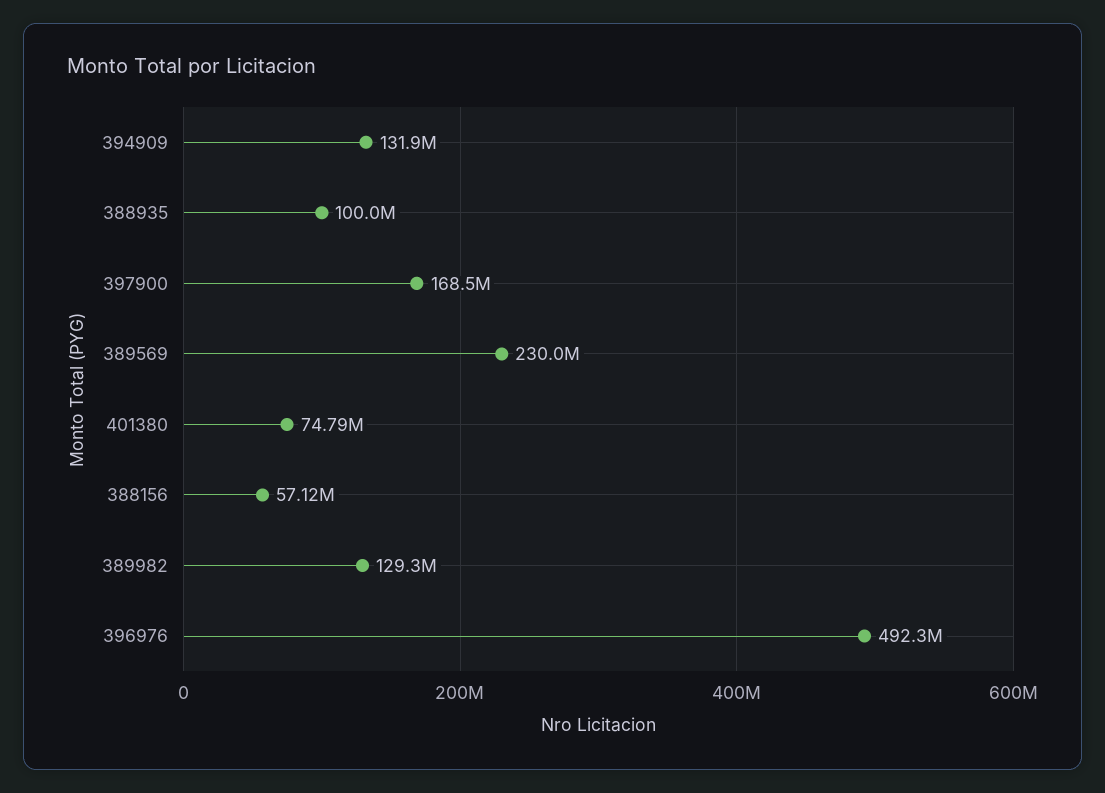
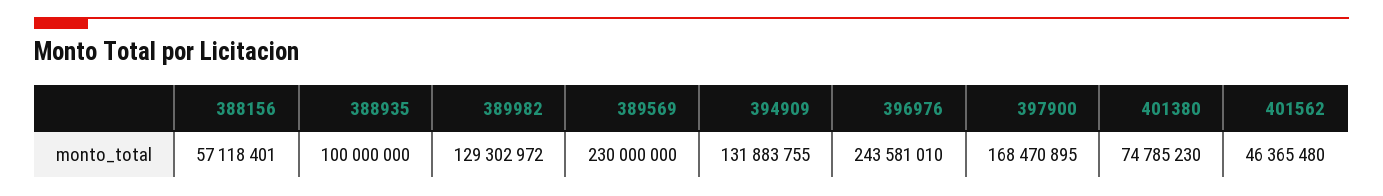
  {
    "394909": 131883755,
    "388935": 100000000,
    "397900": 168470895,
    "389569": 230000000,
    "401380": 74785230,
    "388156": 57118401,
    "389982": 129302972,
-   "396976": 492300000
+   "396976": 243581010,
+   "401562": 46365480
  }

